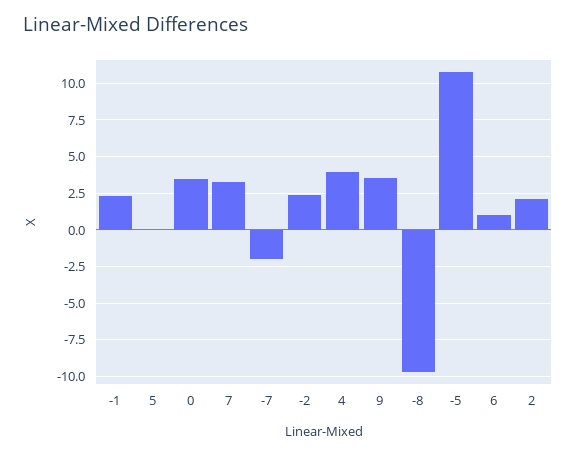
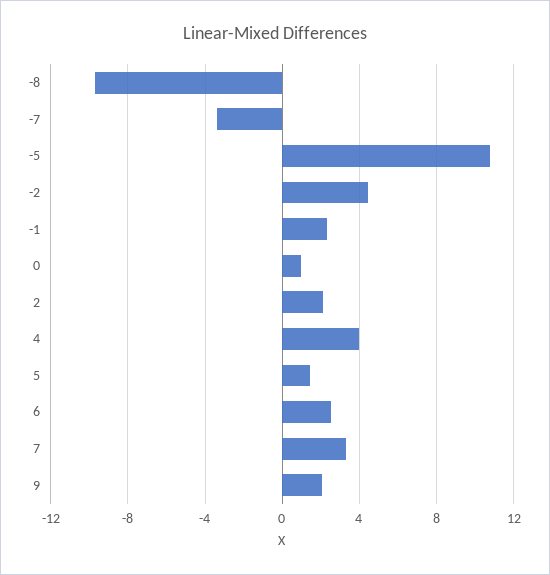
  {
    "-1": 2.5,
-   "5": 0,
+   "5": 1.5,
-   "0": 3.5,
+   "0": 1,
    "7": 3.5,
-   "-7": -2,
+   "-7": -3.5,
-   "-2": 2.5,
+   "-2": 4.5,
    "4": 4,
-   "9": 3.5,
+   "9": 2,
    "-8": -9.5,
    "-5": 11,
-   "6": 1,
+   "6": 2.5,
    "2": 2
  }

